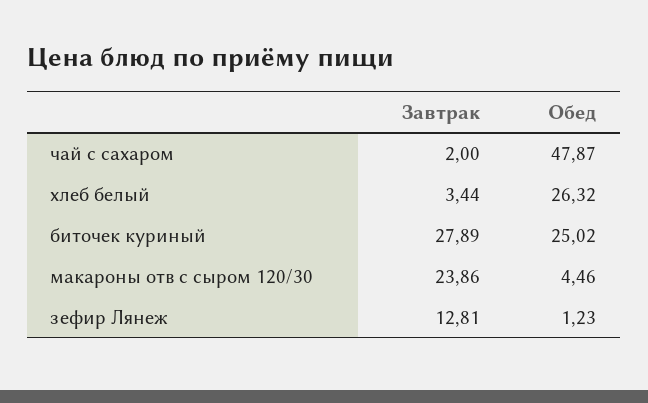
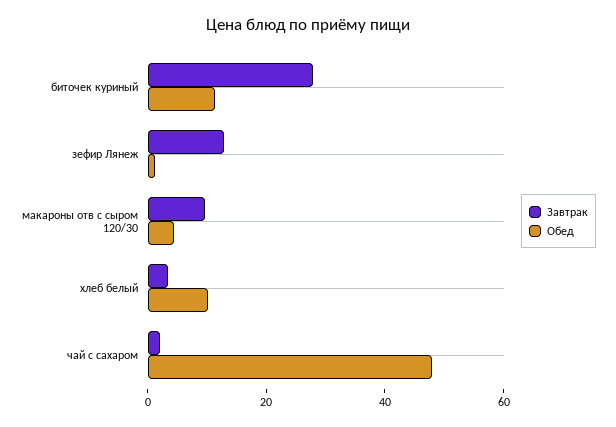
  {
    "Завтрак": {
      "чай с сахаром": 2,
      "хлеб белый": 3.44,
      "биточек куриный": 27.89,
-     "макароны отв с сыром 120/30": 23.86,
+     "макароны отв с сыром 120/30": 10,
      "зефир Лянеж": 12.81
    },
    "Обед": {
      "чай с сахаром": 47.87,
-     "хлеб белый": 26.32,
+     "хлеб белый": 10,
-     "биточек куриный": 25.02,
+     "биточек куриный": 10,
      "макароны отв с сыром 120/30": 4.46,
      "зефир Лянеж": 1.23
    }
  }

